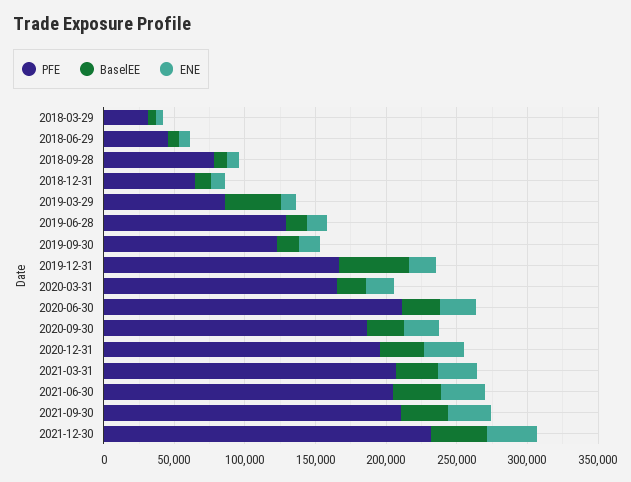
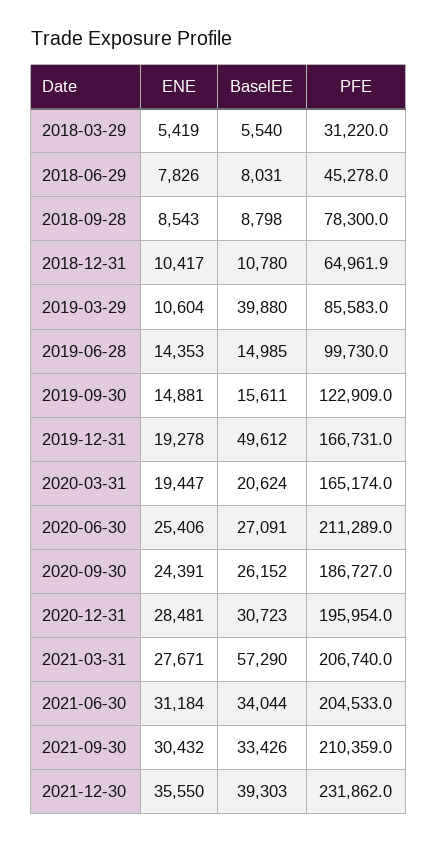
  {
    "PFE": {
      "2018-03-29": 31220,
      "2018-06-29": 45278,
      "2018-09-28": 78300,
      "2018-12-31": 64961.9,
      "2019-03-29": 85583,
-     "2019-06-28": 130000,
+     "2019-06-28": 99730,
      "2019-09-30": 122909,
      "2019-12-31": 166731,
      "2020-03-31": 165174,
      "2020-06-30": 211289,
      "2020-09-30": 186727,
      "2020-12-31": 195954,
      "2021-03-31": 206740,
      "2021-06-30": 204533,
      "2021-09-30": 210359,
      "2021-12-30": 231862
    },
    "BaselEE": {
      "2018-03-29": 5540,
      "2018-06-29": 8031,
      "2018-09-28": 8798,
      "2018-12-31": 10780,
      "2019-03-29": 39880,
      "2019-06-28": 14985,
      "2019-09-30": 15611,
      "2019-12-31": 49612,
      "2020-03-31": 20624,
      "2020-06-30": 27091,
      "2020-09-30": 26152,
      "2020-12-31": 30723,
-     "2021-03-31": 30000,
+     "2021-03-31": 57290,
      "2021-06-30": 34044,
      "2021-09-30": 33426,
      "2021-12-30": 39303
    },
    "ENE": {
      "2018-03-29": 5419,
      "2018-06-29": 7826,
      "2018-09-28": 8543,
      "2018-12-31": 10417,
      "2019-03-29": 10604,
      "2019-06-28": 14353,
      "2019-09-30": 14881,
      "2019-12-31": 19278,
      "2020-03-31": 19447,
      "2020-06-30": 25406,
      "2020-09-30": 24391,
      "2020-12-31": 28481,
      "2021-03-31": 27671,
      "2021-06-30": 31184,
      "2021-09-30": 30432,
      "2021-12-30": 35550
    }
  }

